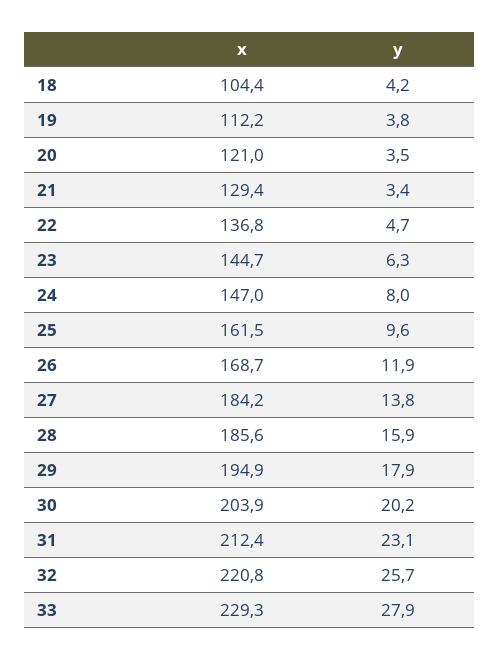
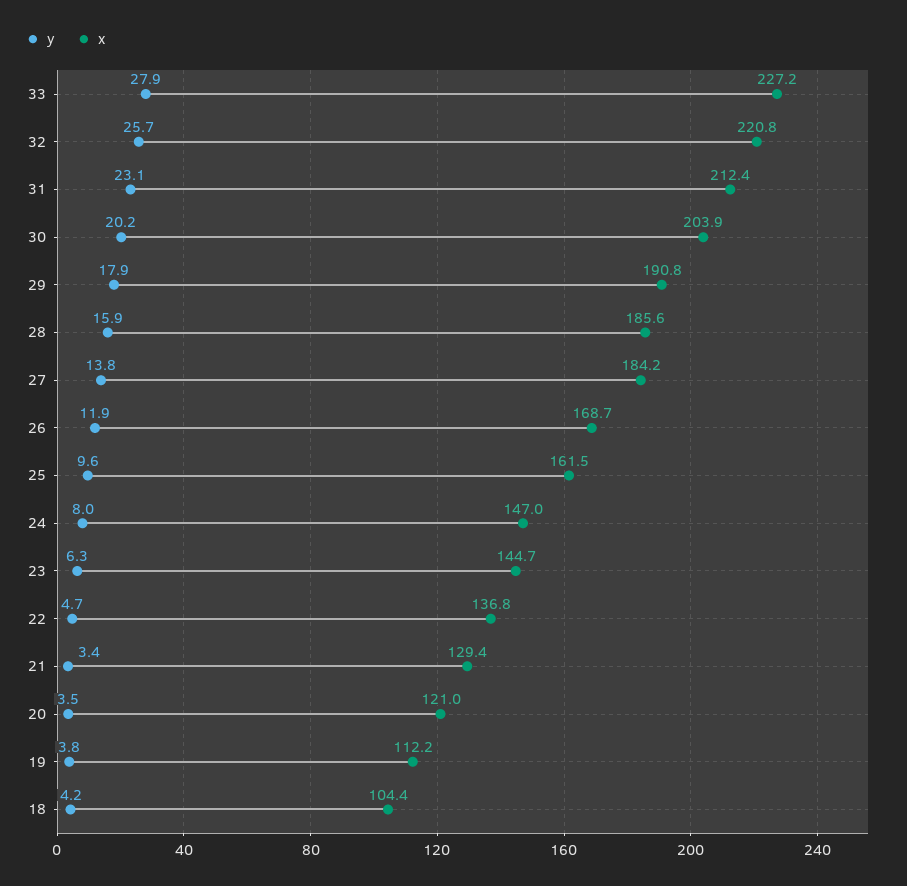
  {
    "x": {
      "18": 104.4,
      "19": 112.2,
      "20": 121,
      "21": 129.4,
      "22": 136.8,
      "23": 144.7,
      "24": 147,
      "25": 161.5,
      "26": 168.7,
      "27": 184.2,
      "28": 185.6,
-     "29": 194.9,
+     "29": 190.8,
      "30": 203.9,
      "31": 212.4,
      "32": 220.8,
-     "33": 229.3
+     "33": 227.2
    },
    "y": {
      "18": 4.2,
      "19": 3.8,
      "20": 3.5,
      "21": 3.4,
      "22": 4.7,
      "23": 6.3,
      "24": 8,
      "25": 9.6,
      "26": 11.9,
      "27": 13.8,
      "28": 15.9,
      "29": 17.9,
      "30": 20.2,
      "31": 23.1,
      "32": 25.7,
      "33": 27.9
    }
  }

